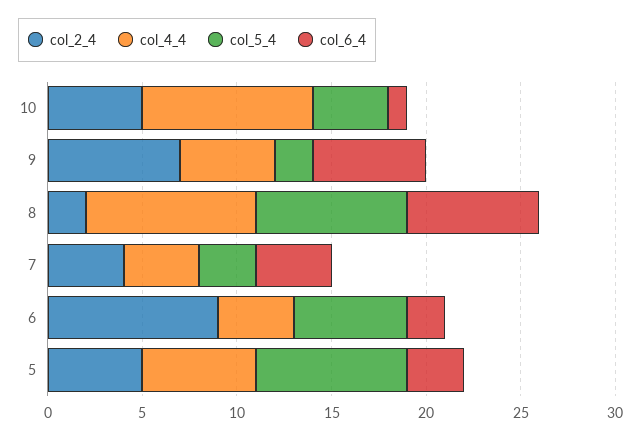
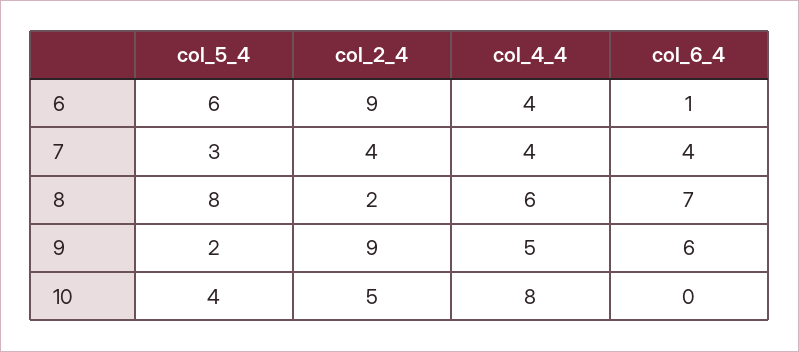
  {
    "col_2_4": {
      "10": 5,
-     "9": 7,
+     "9": 9,
      "8": 2,
      "7": 4,
-     "6": 9,
+     "6": 9
-     "5": 5
    },
    "col_4_4": {
-     "10": 9,
+     "10": 8,
      "9": 5,
-     "8": 9,
+     "8": 6,
      "7": 4,
-     "6": 4,
+     "6": 4
-     "5": 6
    },
    "col_5_4": {
      "10": 4,
      "9": 2,
      "8": 8,
      "7": 3,
-     "6": 6,
+     "6": 6
-     "5": 8
    },
    "col_6_4": {
-     "10": 1,
+     "10": 0,
      "9": 6,
      "8": 7,
      "7": 4,
-     "6": 2,
+     "6": 1
-     "5": 3
    }
  }

